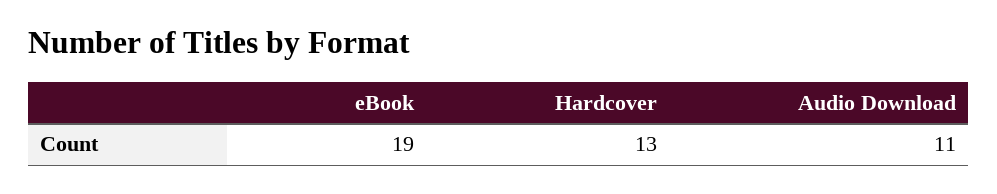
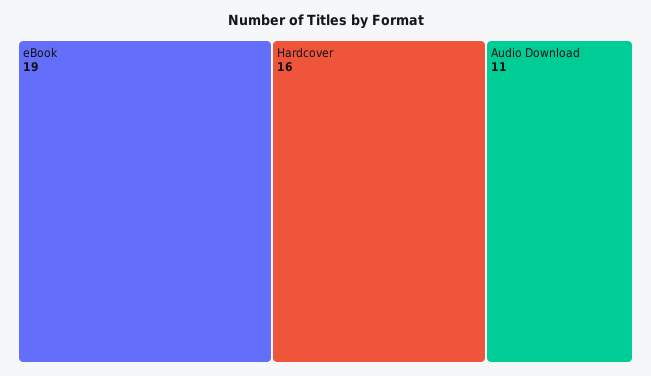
  {
    "eBook": 19,
-   "Hardcover": 13,
+   "Hardcover": 16,
    "Audio Download": 11
  }

